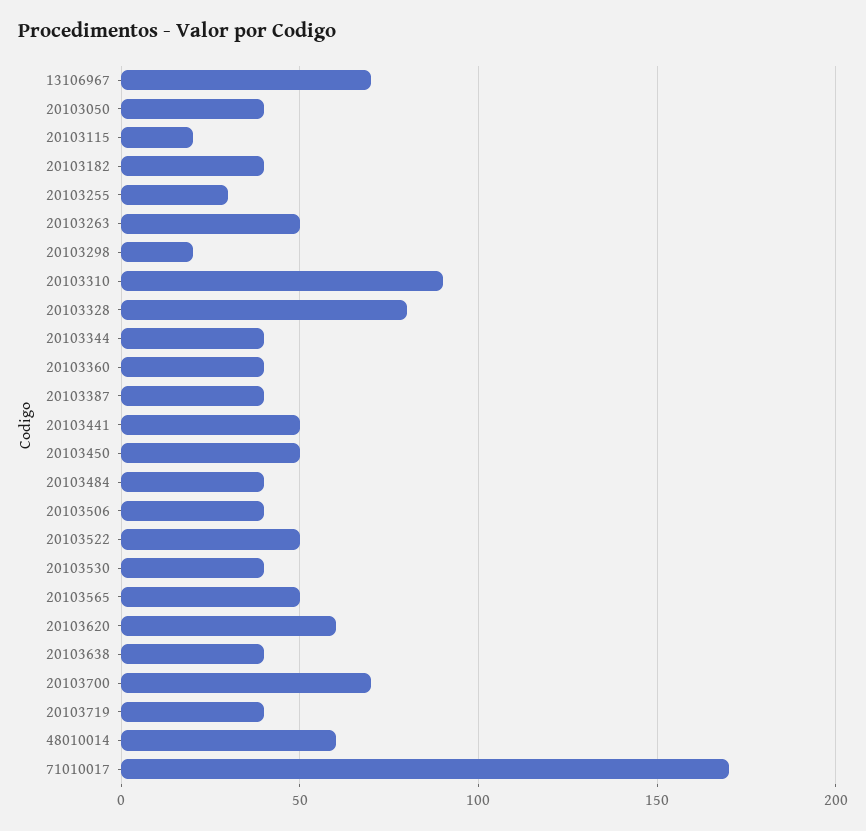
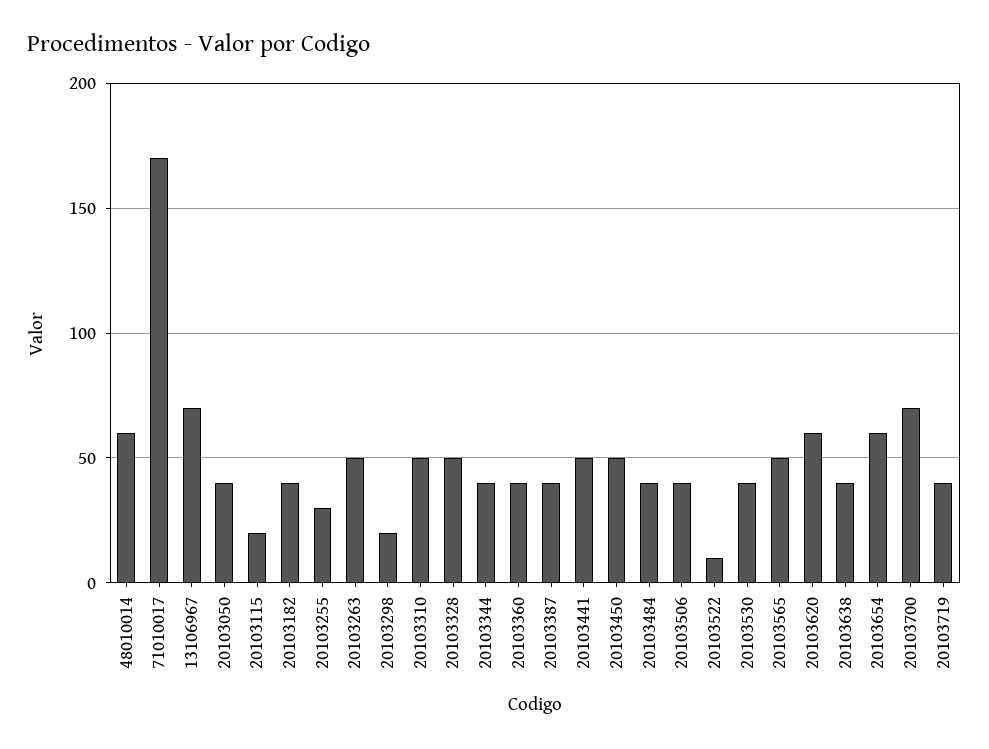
  {
    "13106967": 70,
    "20103050": 40,
    "20103115": 20,
    "20103182": 40,
    "20103255": 30,
    "20103263": 50,
    "20103298": 20,
-   "20103310": 90,
+   "20103310": 50,
-   "20103328": 80,
+   "20103328": 50,
    "20103344": 40,
    "20103360": 40,
    "20103387": 40,
    "20103441": 50,
    "20103450": 50,
    "20103484": 40,
    "20103506": 40,
-   "20103522": 50,
+   "20103522": 10,
    "20103530": 40,
    "20103565": 50,
    "20103620": 60,
    "20103638": 40,
    "20103700": 70,
    "20103719": 40,
    "48010014": 60,
-   "71010017": 170
+   "71010017": 170,
+   "20103654": 60
  }

